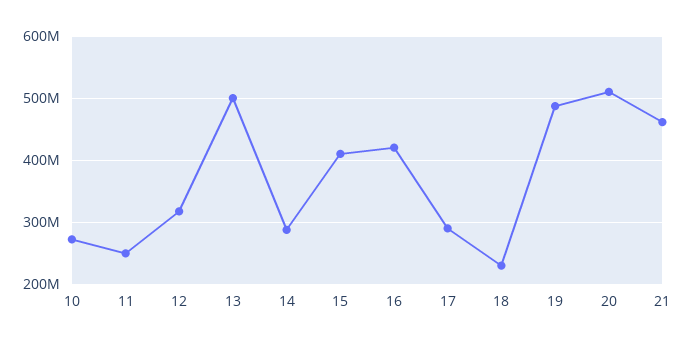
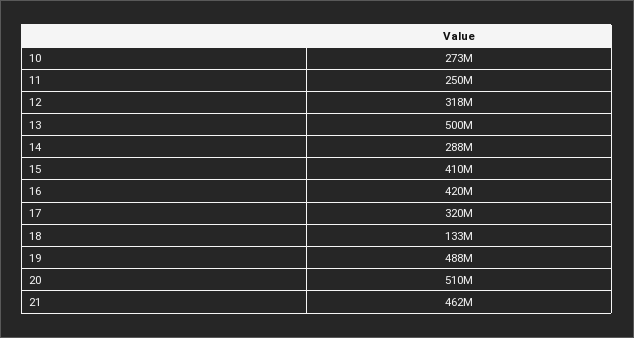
  {
    "10": 273000000,
    "11": 250000000,
    "12": 318000000,
    "13": 500000000,
    "14": 288000000,
    "15": 410000000,
    "16": 420000000,
-   "17": 290000000,
+   "17": 320000000,
-   "18": 230000000,
+   "18": 133000000,
    "19": 488000000,
    "20": 510000000,
    "21": 462000000
  }

